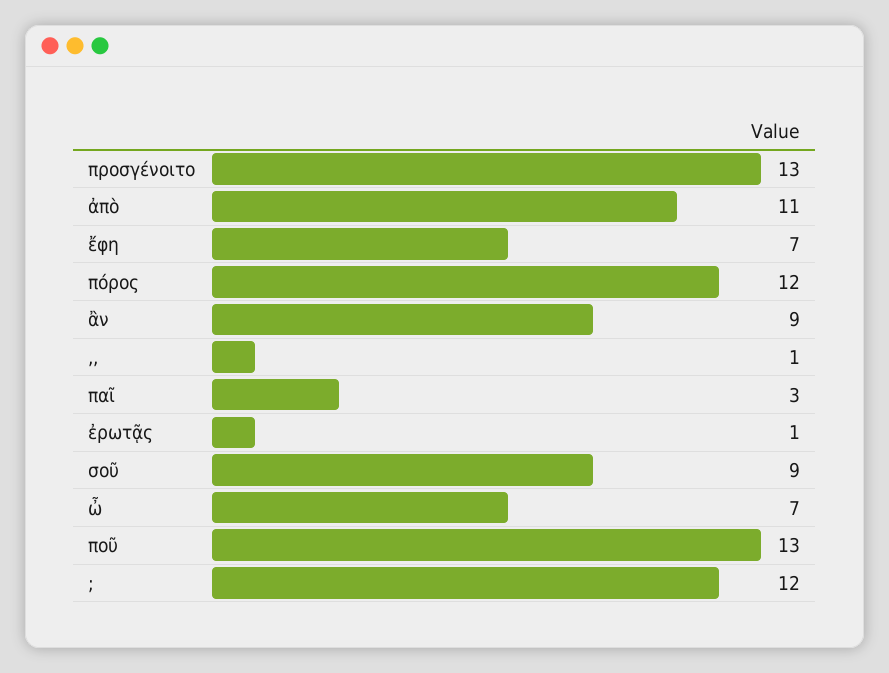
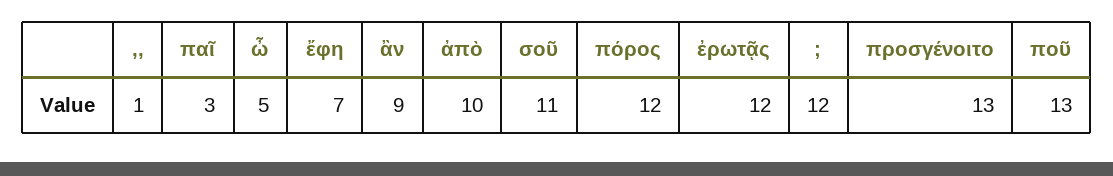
  {
    "προσγένοιτο": 13,
-   "ἀπὸ": 11,
+   "ἀπὸ": 10,
    "ἔφη": 7,
    "πόρος": 12,
    "ἂν": 9,
    ",,": 1,
    "παῖ": 3,
-   "ἐρωτᾷς": 1,
+   "ἐρωτᾷς": 12,
-   "σοῦ": 9,
+   "σοῦ": 11,
-   "ὦ": 7,
+   "ὦ": 5,
    "ποῦ": 13,
    ";": 12
  }

